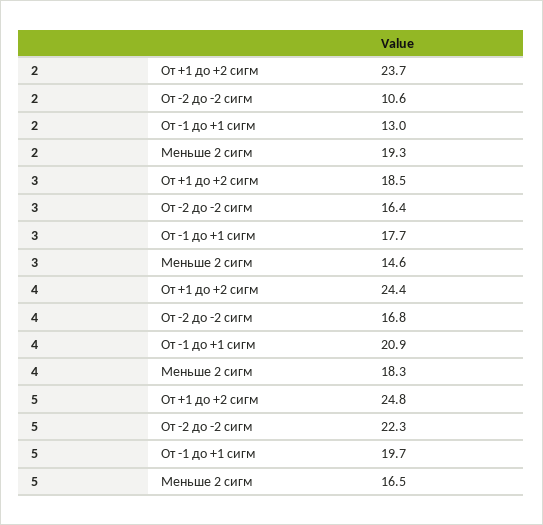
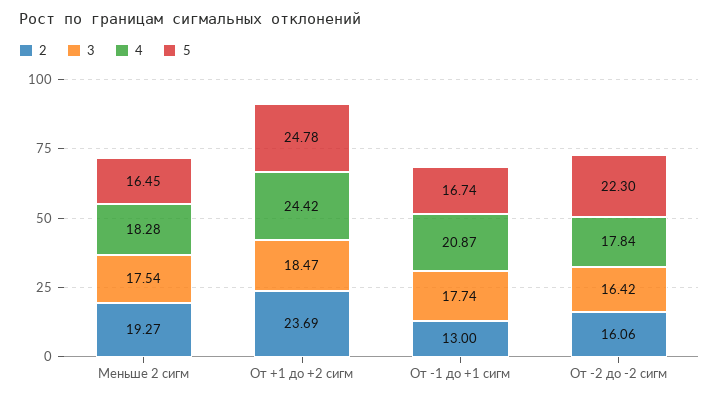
  {
    "2": {
      "От +1 до +2 сигм": 23.69,
-     "От -2 до -2 сигм": 10.6,
+     "От -2 до -2 сигм": 16.06,
      "От -1 до +1 сигм": 13,
      "Меньше 2 сигм": 19.27
    },
    "3": {
      "От +1 до +2 сигм": 18.47,
      "От -2 до -2 сигм": 16.42,
      "От -1 до +1 сигм": 17.74,
-     "Меньше 2 сигм": 14.6
+     "Меньше 2 сигм": 17.54
    },
    "4": {
      "От +1 до +2 сигм": 24.42,
-     "От -2 до -2 сигм": 16.8,
+     "От -2 до -2 сигм": 17.84,
      "От -1 до +1 сигм": 20.87,
      "Меньше 2 сигм": 18.28
    },
    "5": {
      "От +1 до +2 сигм": 24.78,
      "От -2 до -2 сигм": 22.3,
-     "От -1 до +1 сигм": 19.7,
+     "От -1 до +1 сигм": 16.74,
      "Меньше 2 сигм": 16.45
    }
  }

